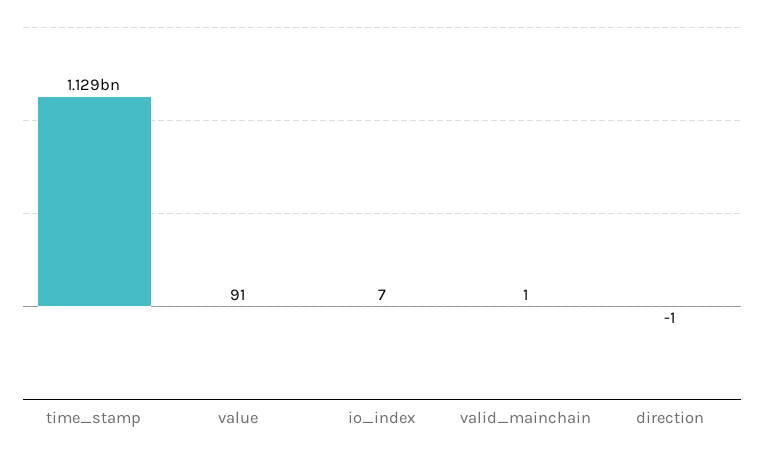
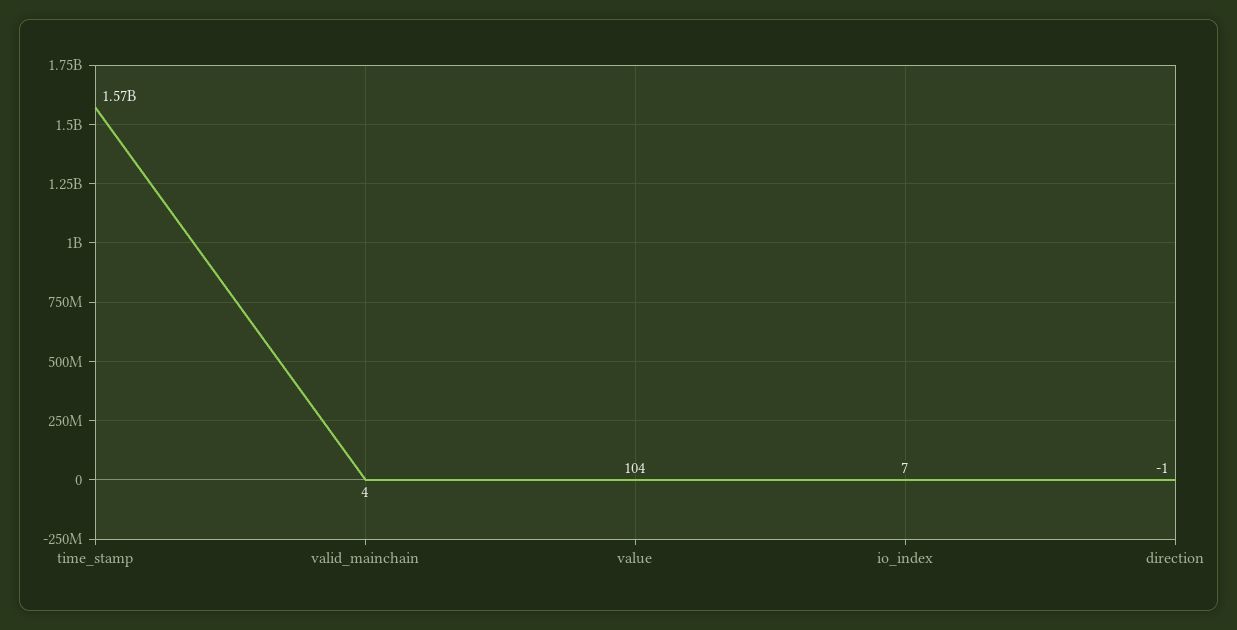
  {
-   "time_stamp": 1129000000,
+   "time_stamp": 1570000000,
-   "value": 91,
+   "value": 104,
    "io_index": 7,
-   "valid_mainchain": 1,
+   "valid_mainchain": 4,
    "direction": -1
  }

